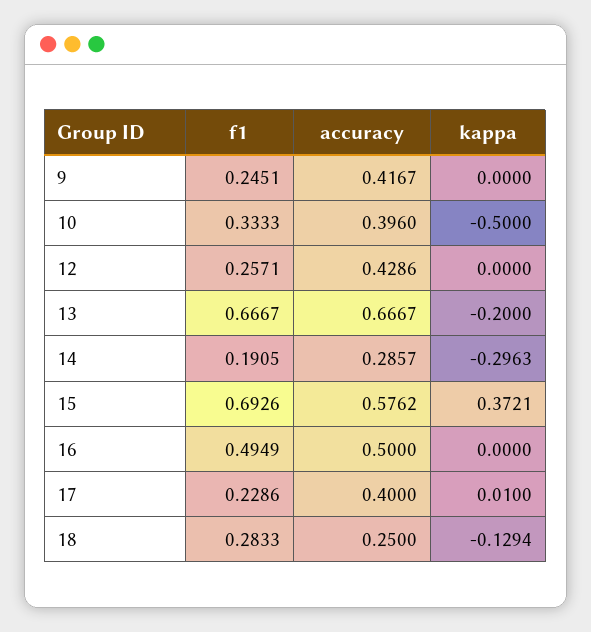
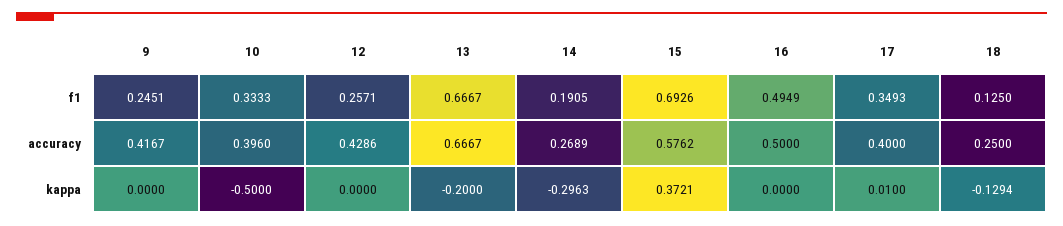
  {
    "f1": {
      "9": 0.2451,
      "10": 0.3333,
      "12": 0.2571,
      "13": 0.6667,
      "14": 0.1905,
      "15": 0.6926,
      "16": 0.4949,
-     "17": 0.2286,
+     "17": 0.3493,
-     "18": 0.2833
+     "18": 0.125
    },
    "accuracy": {
      "9": 0.4167,
      "10": 0.396,
      "12": 0.4286,
      "13": 0.6667,
-     "14": 0.2857,
+     "14": 0.2689,
      "15": 0.5762,
      "16": 0.5,
      "17": 0.4,
      "18": 0.25
    },
    "kappa": {
      "9": 0,
      "10": -0.5,
      "12": 0,
      "13": -0.2,
      "14": -0.2963,
      "15": 0.3721,
      "16": 0,
      "17": 0.01,
      "18": -0.1294
    }
  }

